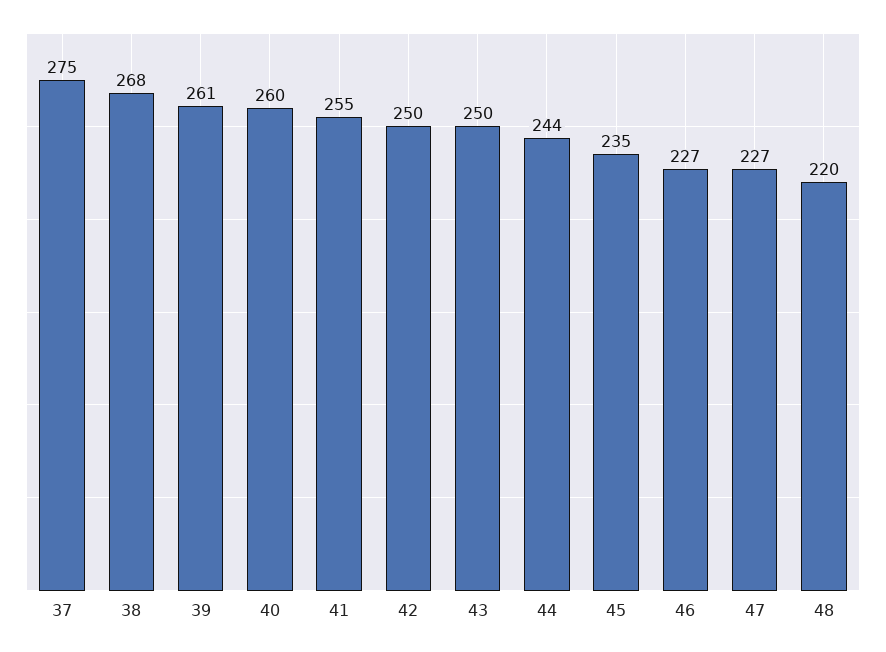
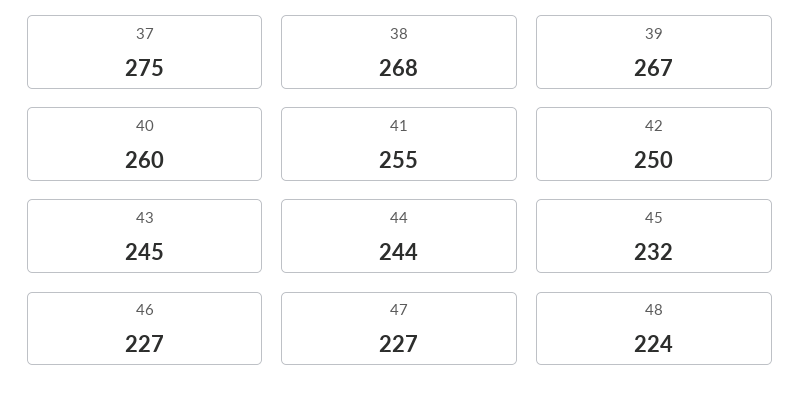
  {
    "37": 275,
    "38": 268,
-   "39": 261,
+   "39": 267,
    "40": 260,
    "41": 255,
    "42": 250,
-   "43": 250,
+   "43": 245,
    "44": 244,
-   "45": 235,
+   "45": 232,
    "46": 227,
    "47": 227,
-   "48": 220
+   "48": 224
  }

